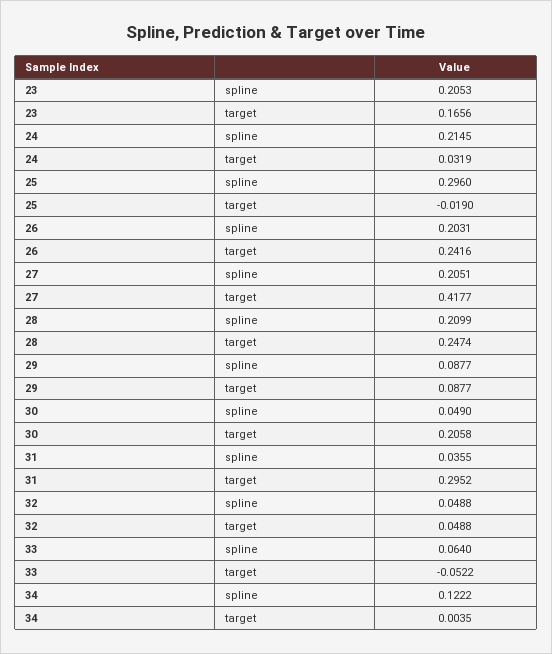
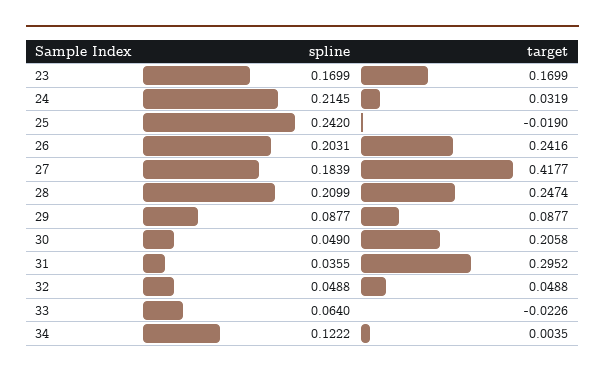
  {
    "23": {
-     "spline": 0.2053,
+     "spline": 0.1699,
-     "target": 0.1656
+     "target": 0.1699
    },
    "24": {
      "spline": 0.2145,
      "target": 0.0319
    },
    "25": {
-     "spline": 0.296,
+     "spline": 0.242,
      "target": -0.019
    },
    "26": {
      "spline": 0.2031,
      "target": 0.2416
    },
    "27": {
-     "spline": 0.2051,
+     "spline": 0.1839,
      "target": 0.4177
    },
    "28": {
      "spline": 0.2099,
      "target": 0.2474
    },
    "29": {
      "spline": 0.0877,
      "target": 0.0877
    },
    "30": {
      "spline": 0.049,
      "target": 0.2058
    },
    "31": {
      "spline": 0.0355,
      "target": 0.2952
    },
    "32": {
      "spline": 0.0488,
      "target": 0.0488
    },
    "33": {
      "spline": 0.064,
-     "target": -0.0522
+     "target": -0.0226
    },
    "34": {
      "spline": 0.1222,
      "target": 0.0035
    }
  }

